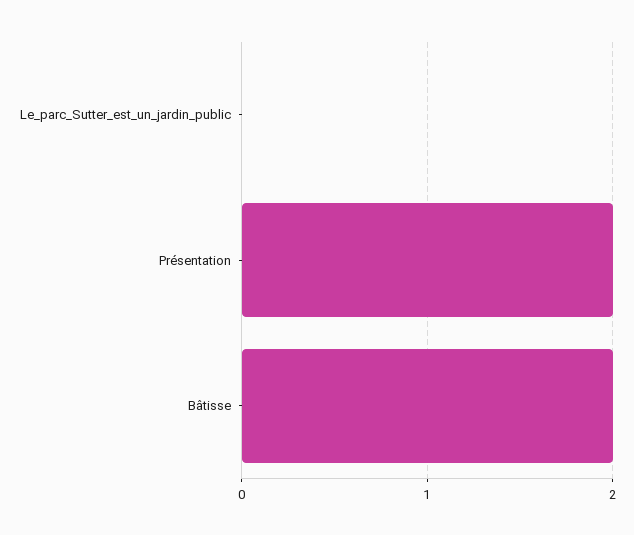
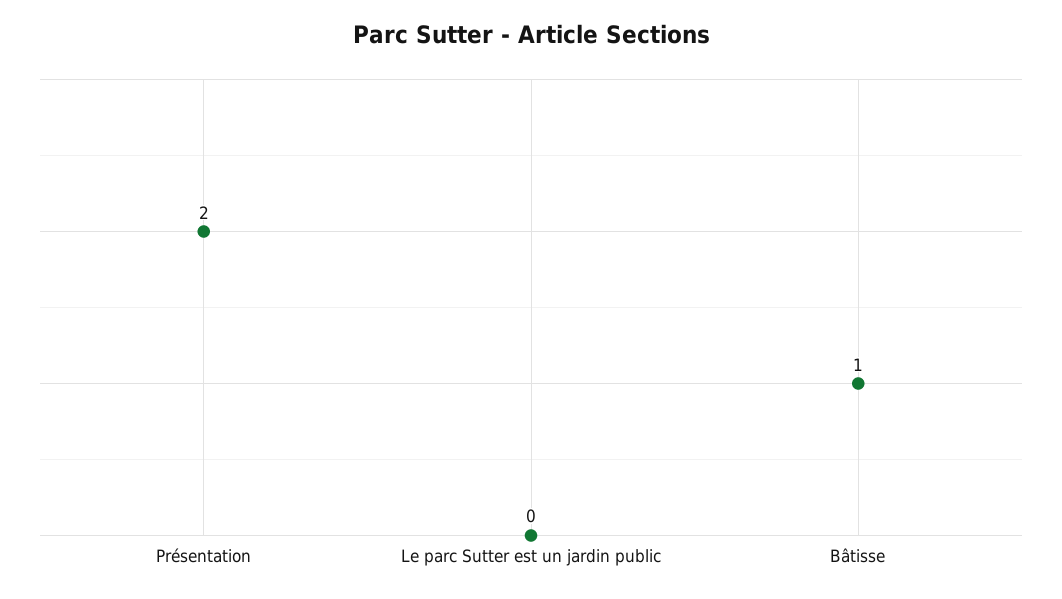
  {
    "Le_parc_Sutter_est_un_jardin_public": 0,
    "Présentation": 2,
-   "Bâtisse": 2
+   "Bâtisse": 1
  }

